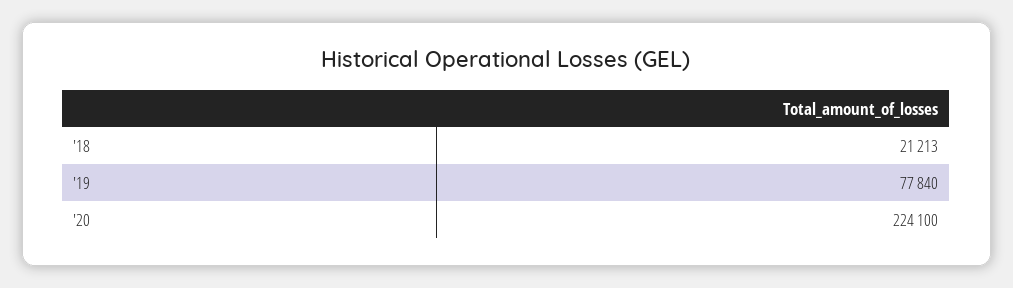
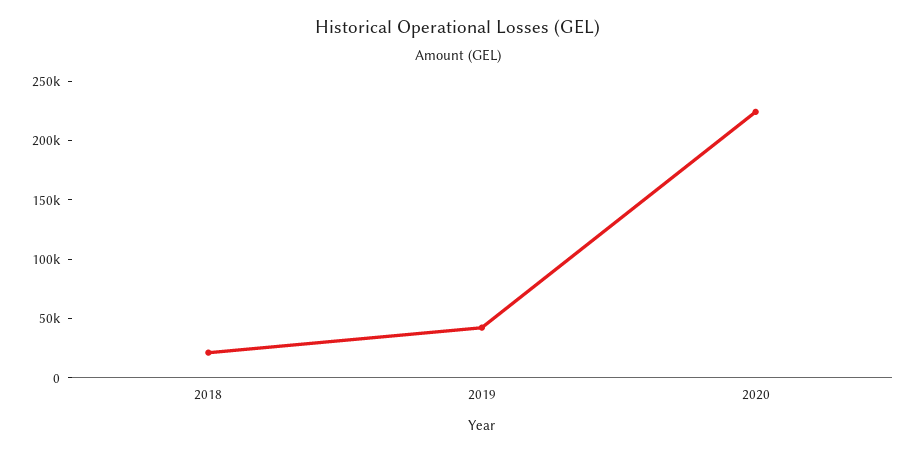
  {
    "'18": 21213,
-   "'19": 77840,
+   "'19": 40000,
    "'20": 224100
  }

